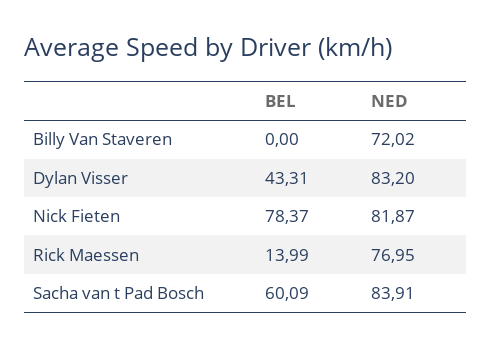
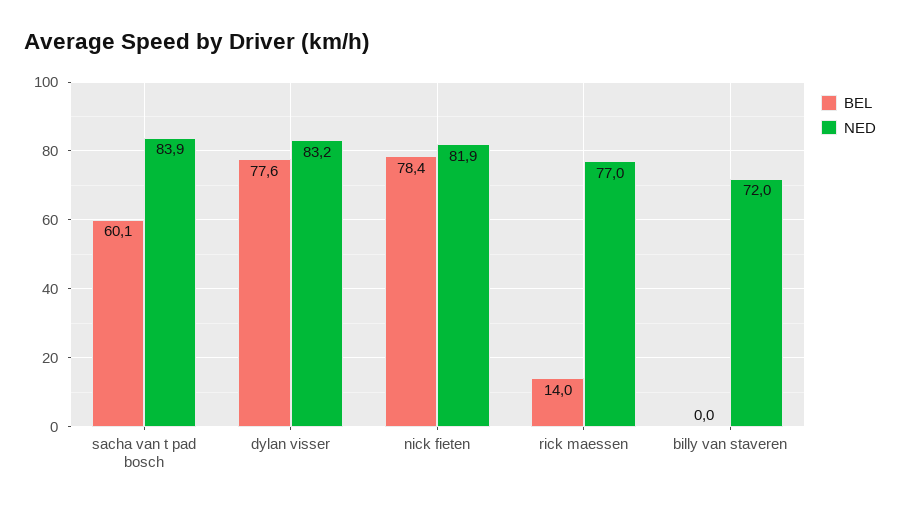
  {
    "BEL": {
      "Billy Van Staveren": 0,
-     "Dylan Visser": 43.31,
+     "Dylan Visser": 77.6,
      "Nick Fieten": 78.37,
      "Rick Maessen": 13.99,
      "Sacha van t Pad Bosch": 60.09
    },
    "NED": {
      "Billy Van Staveren": 72.02,
      "Dylan Visser": 83.2,
      "Nick Fieten": 81.87,
      "Rick Maessen": 76.95,
      "Sacha van t Pad Bosch": 83.91
    }
  }

